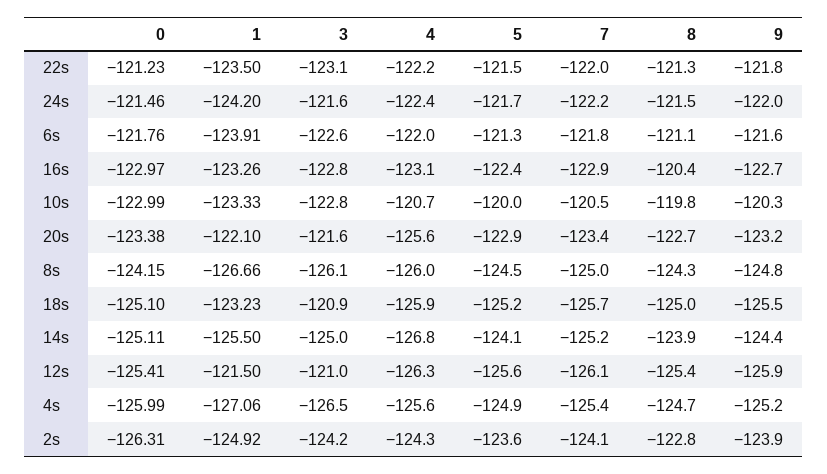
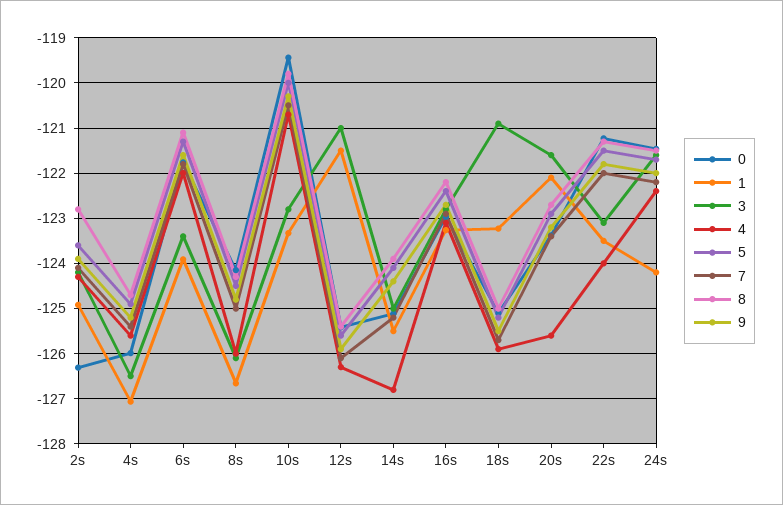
  {
    "0": {
      "22s": -121.23,
      "24s": -121.46,
      "6s": -121.76,
      "16s": -122.97,
-     "10s": -122.99,
+     "10s": -119.4,
      "20s": -123.38,
      "8s": -124.15,
      "18s": -125.1,
      "14s": -125.11,
      "12s": -125.41,
      "4s": -125.99,
      "2s": -126.31
    },
    "1": {
      "22s": -123.5,
      "24s": -124.2,
      "6s": -123.91,
      "16s": -123.26,
      "10s": -123.33,
      "20s": -122.1,
      "8s": -126.66,
      "18s": -123.23,
      "14s": -125.5,
      "12s": -121.5,
      "4s": -127.06,
      "2s": -124.92
    },
    "3": {
      "22s": -123.1,
      "24s": -121.6,
-     "6s": -122.6,
+     "6s": -123.4,
      "16s": -122.8,
      "10s": -122.8,
      "20s": -121.6,
      "8s": -126.1,
      "18s": -120.9,
      "14s": -125,
      "12s": -121,
      "4s": -126.5,
      "2s": -124.2
    },
    "4": {
-     "22s": -122.2,
+     "22s": -124,
      "24s": -122.4,
      "6s": -122,
      "16s": -123.1,
      "10s": -120.7,
      "20s": -125.6,
      "8s": -126,
      "18s": -125.9,
      "14s": -126.8,
      "12s": -126.3,
      "4s": -125.6,
      "2s": -124.3
    },
    "5": {
      "22s": -121.5,
      "24s": -121.7,
      "6s": -121.3,
      "16s": -122.4,
      "10s": -120,
      "20s": -122.9,
      "8s": -124.5,
      "18s": -125.2,
      "14s": -124.1,
      "12s": -125.6,
      "4s": -124.9,
      "2s": -123.6
    },
    "7": {
      "22s": -122,
      "24s": -122.2,
      "6s": -121.8,
      "16s": -122.9,
      "10s": -120.5,
      "20s": -123.4,
      "8s": -125,
      "18s": -125.7,
      "14s": -125.2,
      "12s": -126.1,
      "4s": -125.4,
      "2s": -124.1
    },
    "8": {
      "22s": -121.3,
      "24s": -121.5,
      "6s": -121.1,
-     "16s": -120.4,
+     "16s": -122.2,
      "10s": -119.8,
      "20s": -122.7,
      "8s": -124.3,
      "18s": -125,
      "14s": -123.9,
      "12s": -125.4,
      "4s": -124.7,
      "2s": -122.8
    },
    "9": {
      "22s": -121.8,
      "24s": -122,
      "6s": -121.6,
      "16s": -122.7,
      "10s": -120.3,
      "20s": -123.2,
      "8s": -124.8,
      "18s": -125.5,
      "14s": -124.4,
      "12s": -125.9,
      "4s": -125.2,
      "2s": -123.9
    }
  }

